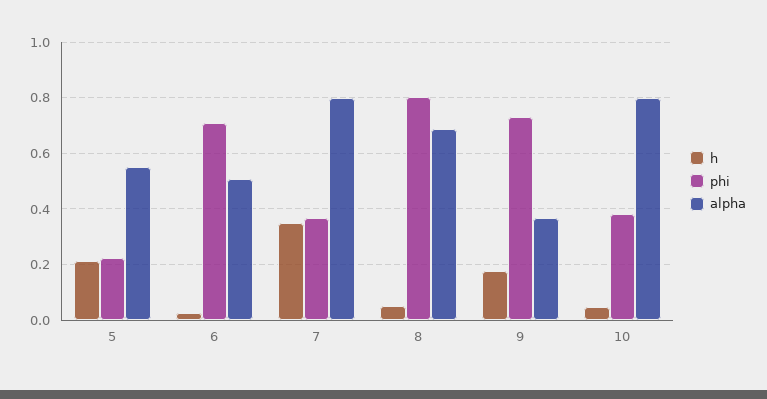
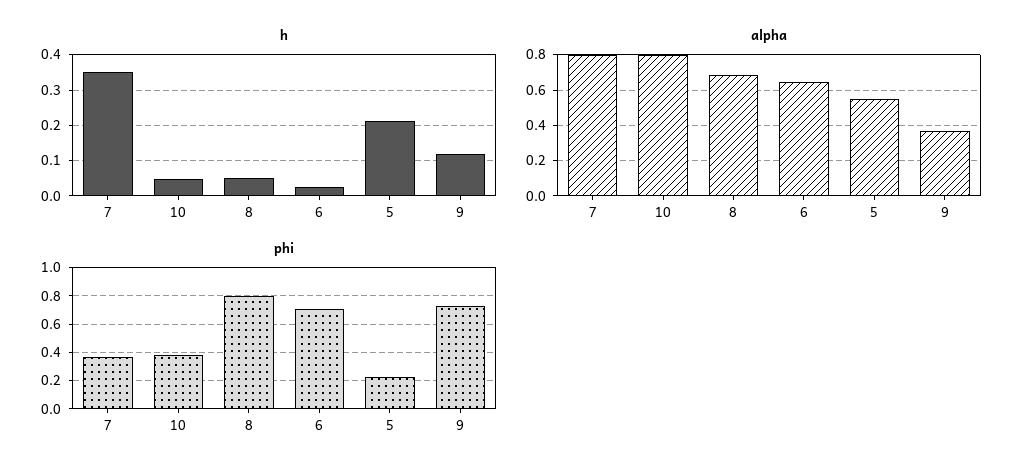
  {
    "h": {
      "5": 0.22,
      "6": 0.02,
      "7": 0.36,
      "8": 0.06,
-     "9": 0.175,
+     "9": 0.12,
      "10": 0.04
    },
    "phi": {
      "5": 0.225,
      "6": 0.7,
      "7": 0.375,
      "8": 0.8,
      "9": 0.725,
      "10": 0.375
    },
    "alpha": {
      "5": 0.55,
-     "6": 0.5,
+     "6": 0.65,
      "7": 0.8,
      "8": 0.675,
      "9": 0.375,
      "10": 0.8
    }
  }

